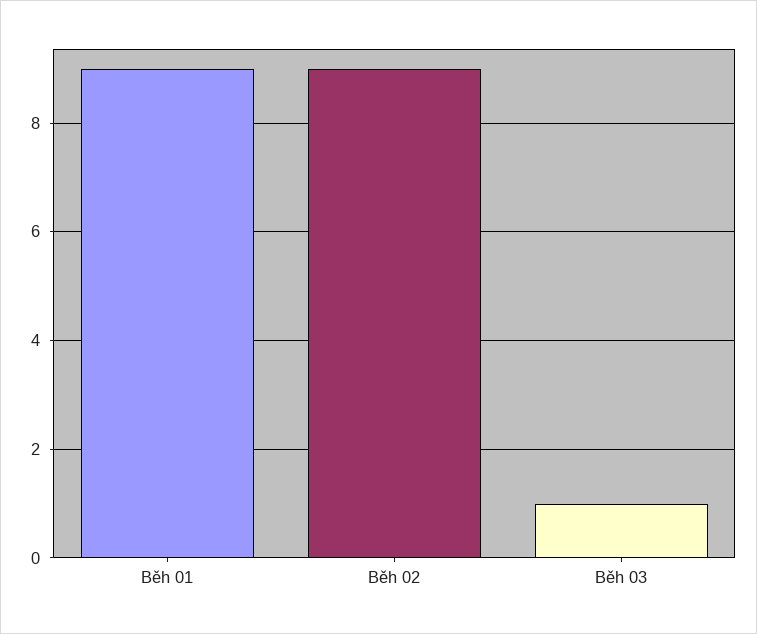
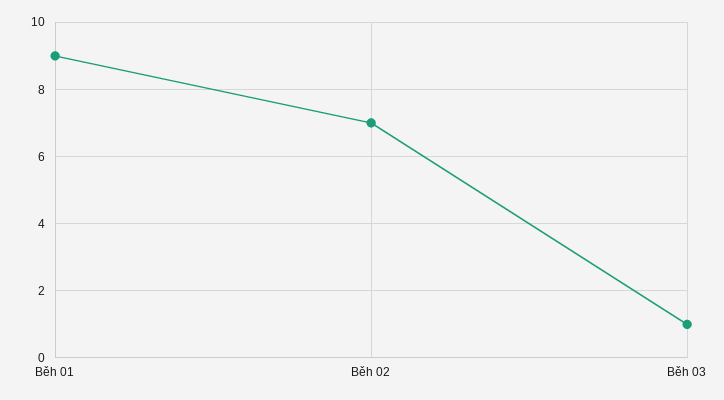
  {
    "Běh 01": 9,
-   "Běh 02": 9,
+   "Běh 02": 7,
    "Běh 03": 1
  }

